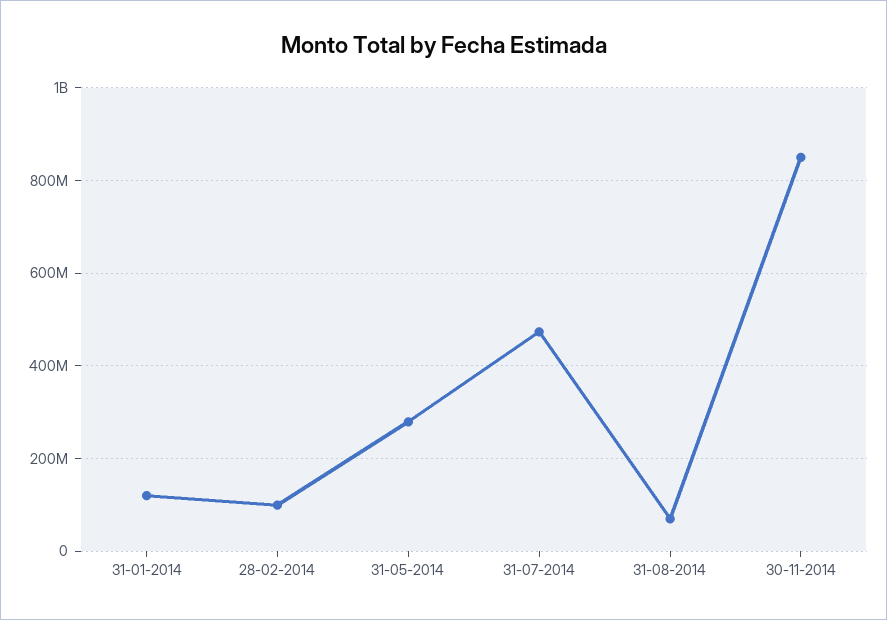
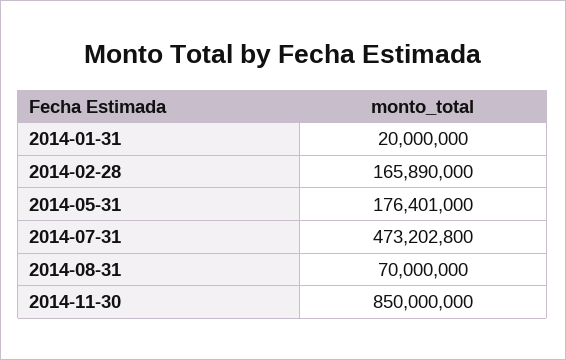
  {
-   "31-01-2014": 120000000,
+   "31-01-2014": 20000000,
-   "28-02-2014": 100000000,
+   "28-02-2014": 165890000,
-   "31-05-2014": 280000000,
+   "31-05-2014": 176401000,
    "31-07-2014": 473202800,
    "31-08-2014": 70000000,
    "30-11-2014": 850000000
  }

